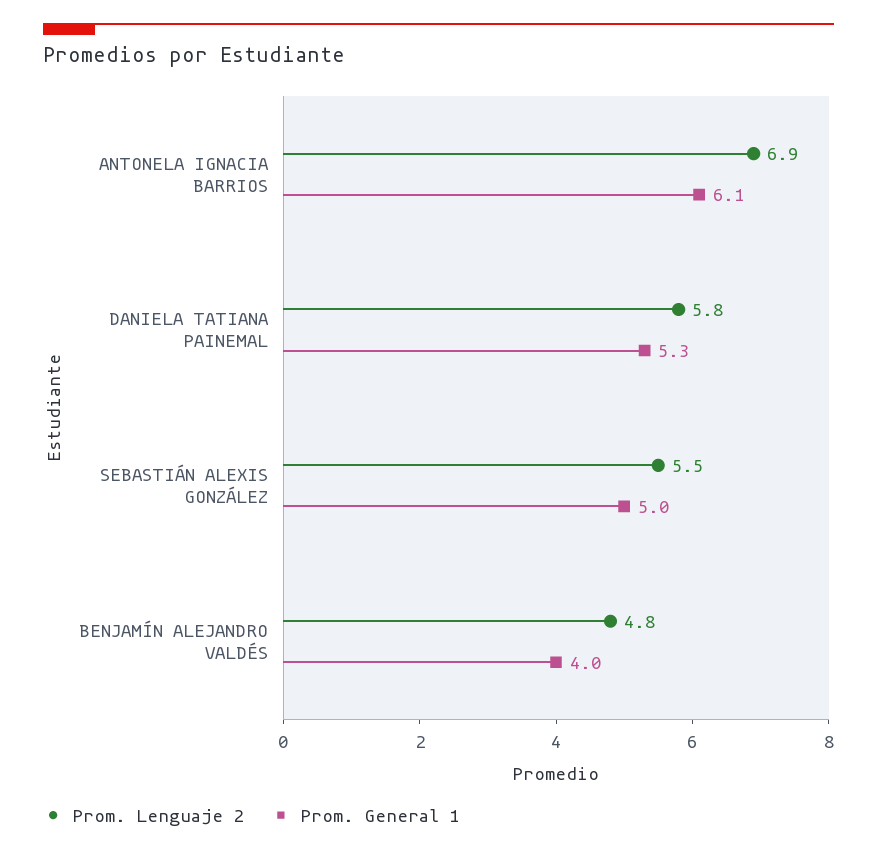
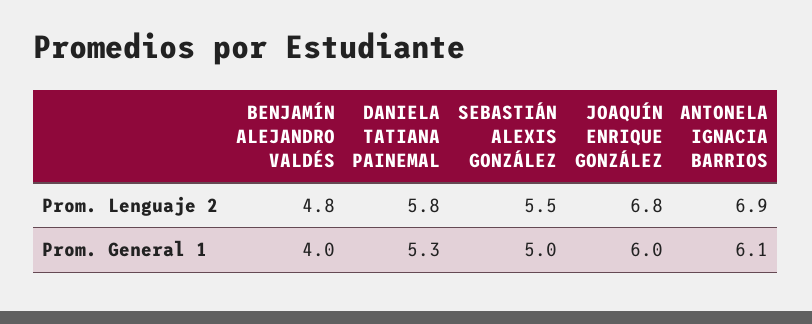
  {
    "Prom. Lenguaje 2": {
      "ANTONELA IGNACIA BARRIOS": 6.9,
      "DANIELA TATIANA PAINEMAL": 5.8,
      "SEBASTIÁN ALEXIS GONZÁLEZ": 5.5,
-     "BENJAMÍN ALEJANDRO VALDÉS": 4.8
+     "BENJAMÍN ALEJANDRO VALDÉS": 4.8,
+     "JOAQUÍN ENRIQUE GONZÁLEZ": 6.8
    },
    "Prom. General 1": {
      "ANTONELA IGNACIA BARRIOS": 6.1,
      "DANIELA TATIANA PAINEMAL": 5.3,
      "SEBASTIÁN ALEXIS GONZÁLEZ": 5,
-     "BENJAMÍN ALEJANDRO VALDÉS": 4
+     "BENJAMÍN ALEJANDRO VALDÉS": 4,
+     "JOAQUÍN ENRIQUE GONZÁLEZ": 6
    }
  }

